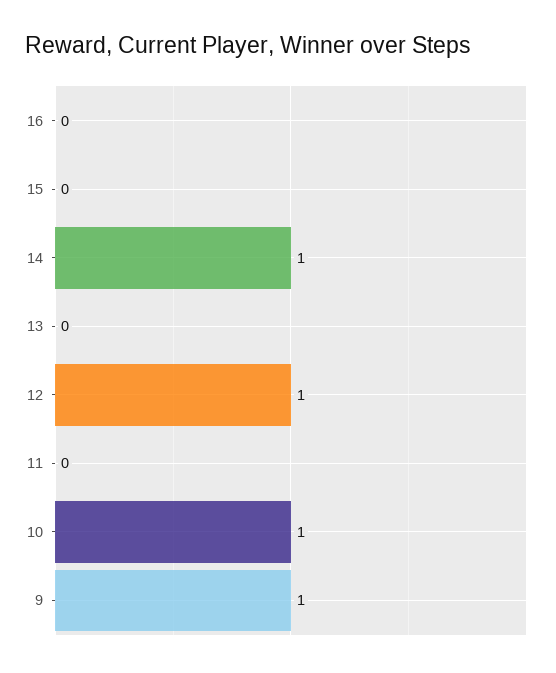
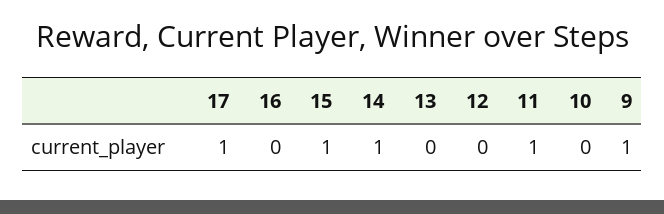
  {
    "16": 0,
-   "15": 0,
+   "15": 1,
    "14": 1,
    "13": 0,
-   "12": 1,
+   "12": 0,
-   "11": 0,
+   "11": 1,
-   "10": 1,
+   "10": 0,
-   "9": 1
+   "9": 1,
+   "17": 1
  }

